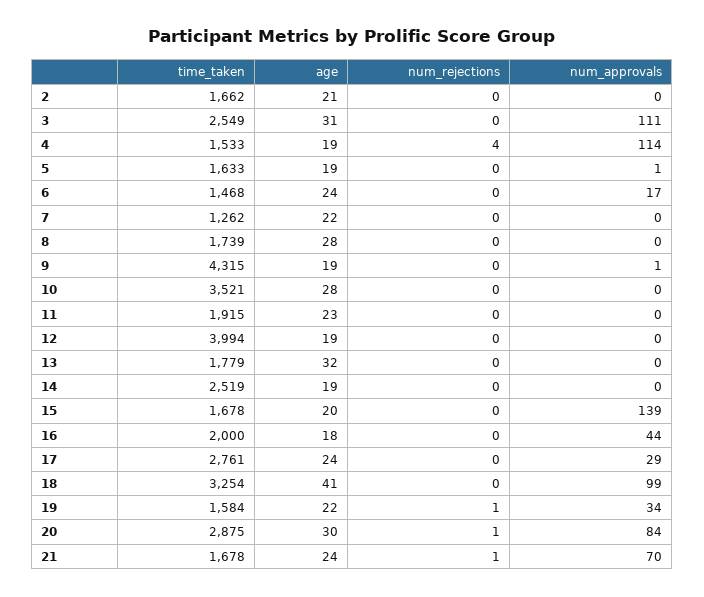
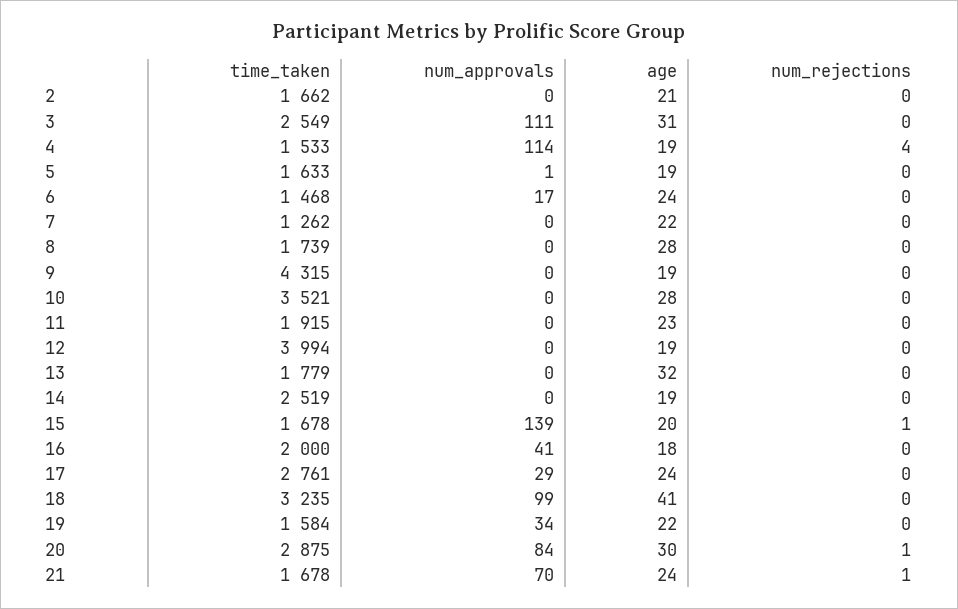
  {
    "time_taken": {
      "2": 1662,
      "3": 2549,
      "4": 1533,
      "5": 1633,
      "6": 1468,
      "7": 1262,
      "8": 1739,
      "9": 4315,
      "10": 3521,
      "11": 1915,
      "12": 3994,
      "13": 1779,
      "14": 2519,
      "15": 1678,
      "16": 2000,
      "17": 2761,
-     "18": 3254,
+     "18": 3235,
      "19": 1584,
      "20": 2875,
      "21": 1678
    },
    "age": {
      "2": 21,
      "3": 31,
      "4": 19,
      "5": 19,
      "6": 24,
      "7": 22,
      "8": 28,
      "9": 19,
      "10": 28,
      "11": 23,
      "12": 19,
      "13": 32,
      "14": 19,
      "15": 20,
      "16": 18,
      "17": 24,
      "18": 41,
      "19": 22,
      "20": 30,
      "21": 24
    },
    "num_rejections": {
      "2": 0,
      "3": 0,
      "4": 4,
      "5": 0,
      "6": 0,
      "7": 0,
      "8": 0,
      "9": 0,
      "10": 0,
      "11": 0,
      "12": 0,
      "13": 0,
      "14": 0,
-     "15": 0,
+     "15": 1,
      "16": 0,
      "17": 0,
      "18": 0,
-     "19": 1,
+     "19": 0,
      "20": 1,
      "21": 1
    },
    "num_approvals": {
      "2": 0,
      "3": 111,
      "4": 114,
      "5": 1,
      "6": 17,
      "7": 0,
      "8": 0,
-     "9": 1,
+     "9": 0,
      "10": 0,
      "11": 0,
      "12": 0,
      "13": 0,
      "14": 0,
      "15": 139,
-     "16": 44,
+     "16": 41,
      "17": 29,
      "18": 99,
      "19": 34,
      "20": 84,
      "21": 70
    }
  }

